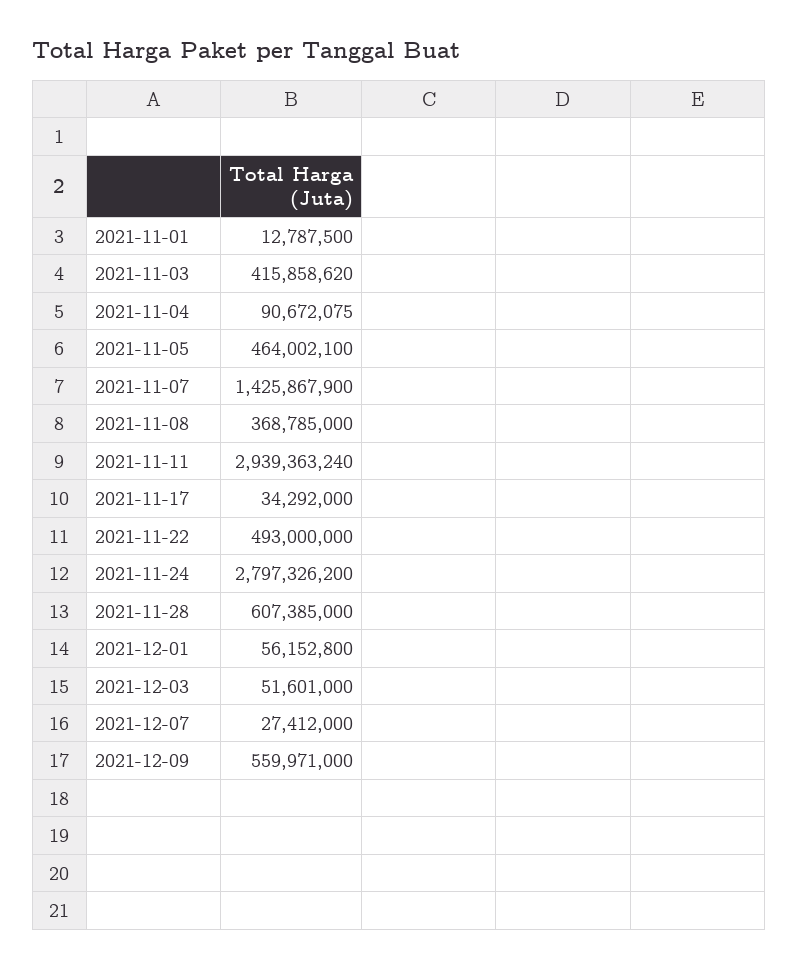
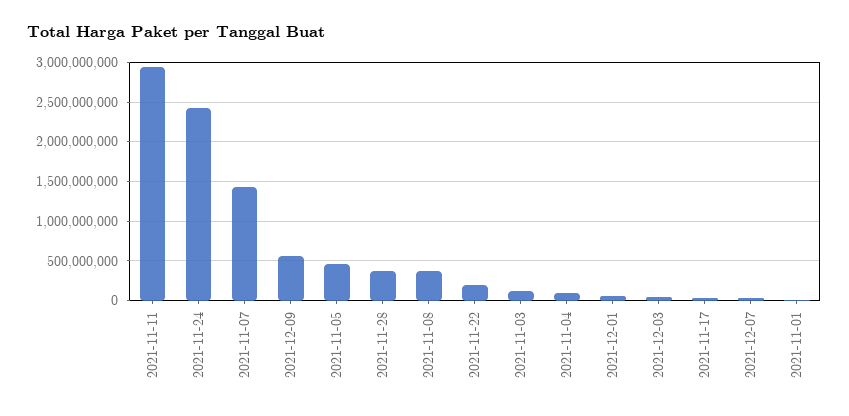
  {
    "2021-11-01": 12787500,
-   "2021-11-03": 415858620,
+   "2021-11-03": 100000000,
    "2021-11-04": 90672075,
    "2021-11-05": 464002100,
    "2021-11-07": 1425867900,
    "2021-11-08": 368785000,
    "2021-11-11": 2939363240,
    "2021-11-17": 34292000,
-   "2021-11-22": 493000000,
+   "2021-11-22": 200000000,
-   "2021-11-24": 2797326200,
+   "2021-11-24": 2400000000,
-   "2021-11-28": 607385000,
+   "2021-11-28": 400000000,
    "2021-12-01": 56152800,
    "2021-12-03": 51601000,
    "2021-12-07": 27412000,
    "2021-12-09": 559971000
  }

